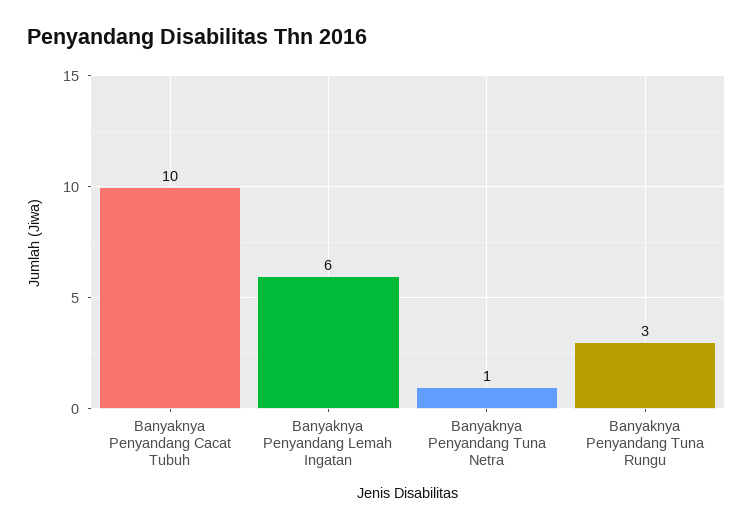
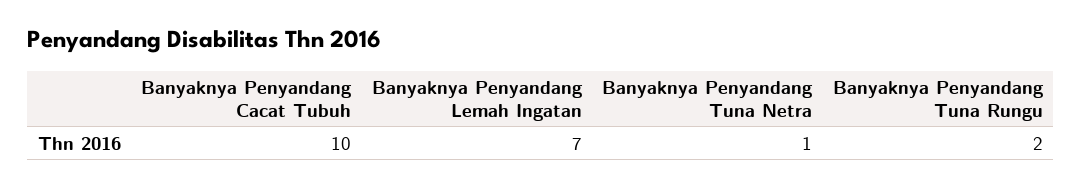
  {
    "Banyaknya Penyandang Cacat Tubuh": 10,
-   "Banyaknya Penyandang Lemah Ingatan": 6,
+   "Banyaknya Penyandang Lemah Ingatan": 7,
    "Banyaknya Penyandang Tuna Netra": 1,
-   "Banyaknya Penyandang Tuna Rungu": 3
+   "Banyaknya Penyandang Tuna Rungu": 2
  }

